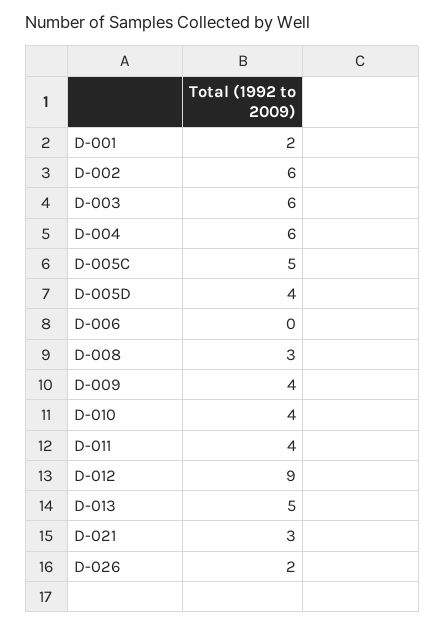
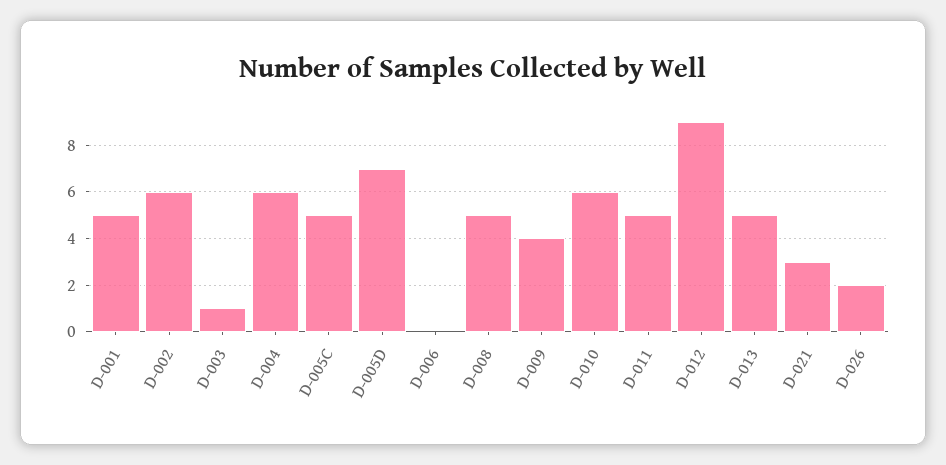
  {
-   "D-001": 2,
+   "D-001": 5,
    "D-002": 6,
-   "D-003": 6,
+   "D-003": 1,
    "D-004": 6,
    "D-005C": 5,
-   "D-005D": 4,
+   "D-005D": 7,
    "D-006": 0,
-   "D-008": 3,
+   "D-008": 5,
    "D-009": 4,
-   "D-010": 4,
+   "D-010": 6,
-   "D-011": 4,
+   "D-011": 5,
    "D-012": 9,
    "D-013": 5,
    "D-021": 3,
    "D-026": 2
  }

